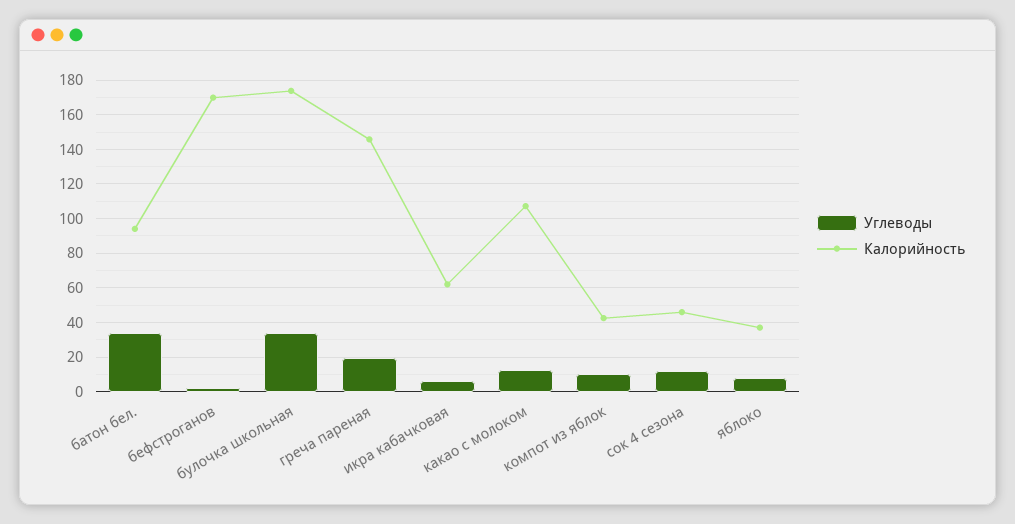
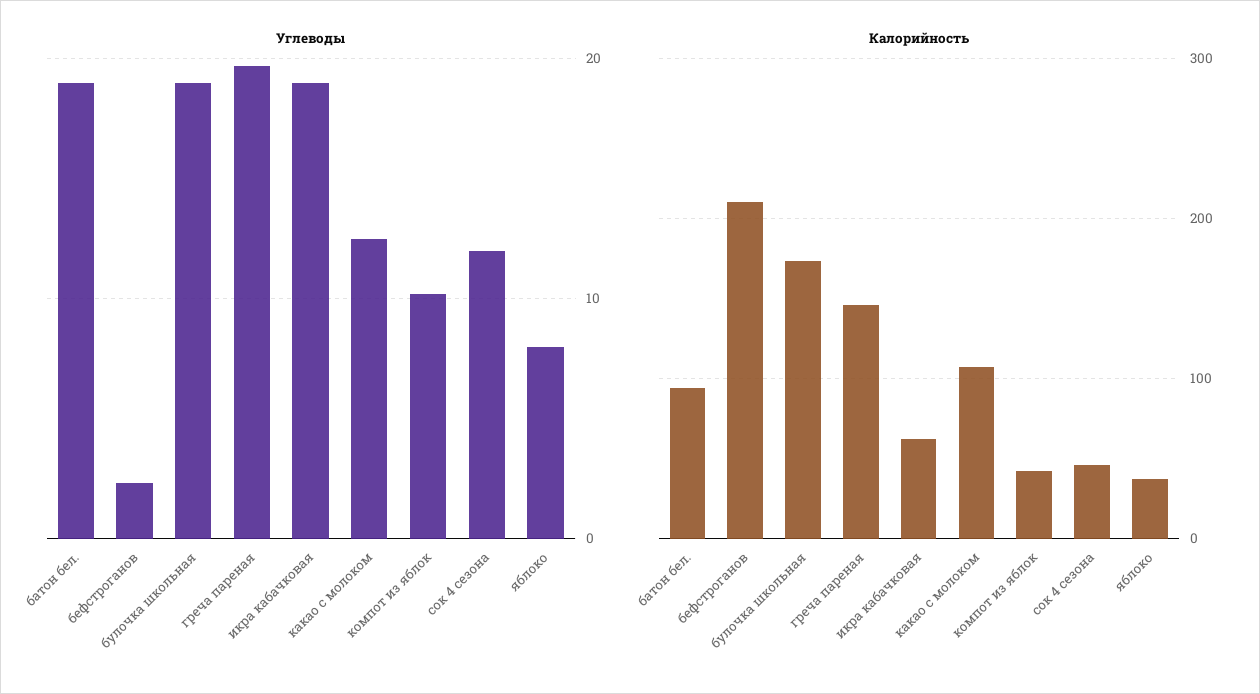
  {
    "Углеводы": {
-     "батон бел.": 35,
+     "батон бел.": 19,
      "бефстроганов": 2,
-     "булочка школьная": 35,
+     "булочка школьная": 19,
      "греча пареная": 20,
-     "икра кабачковая": 5,
+     "икра кабачковая": 19,
      "какао с молоком": 13,
      "компот из яблок": 10,
      "сок 4 сезона": 12,
      "яблоко": 8
    },
    "Калорийность": {
      "батон бел.": 95,
-     "бефстроганов": 170,
+     "бефстроганов": 210,
      "булочка школьная": 175,
      "греча пареная": 145,
      "икра кабачковая": 60,
      "какао с молоком": 105,
      "компот из яблок": 45,
      "сок 4 сезона": 45,
      "яблоко": 35
    }
  }

